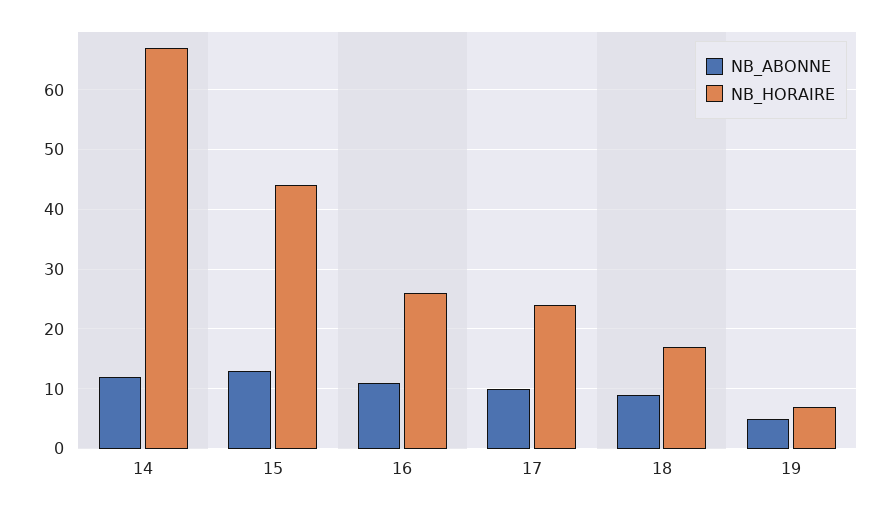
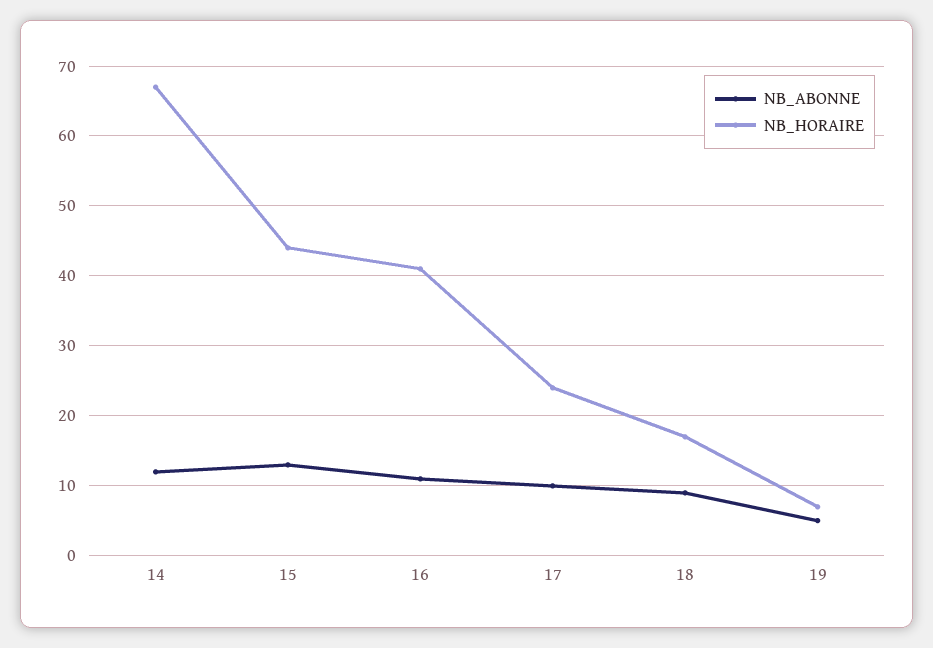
  {
    "NB_ABONNE": {
      "14": 12,
      "15": 13,
      "16": 11,
      "17": 10,
      "18": 9,
      "19": 5
    },
    "NB_HORAIRE": {
      "14": 67,
      "15": 44,
-     "16": 25,
+     "16": 41,
      "17": 24,
      "18": 17,
      "19": 7
    }
  }

